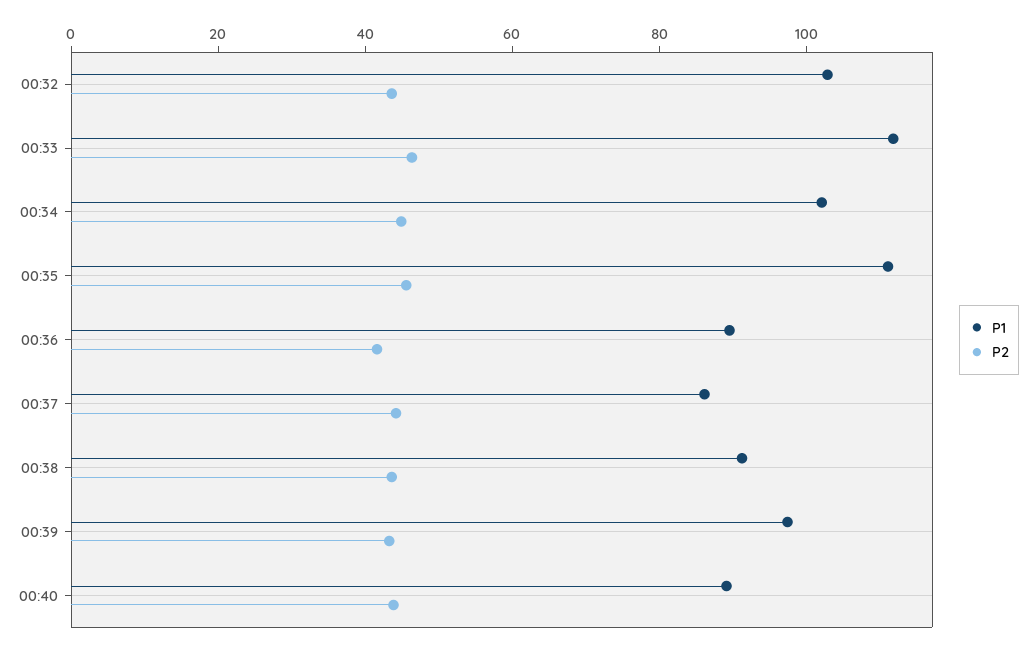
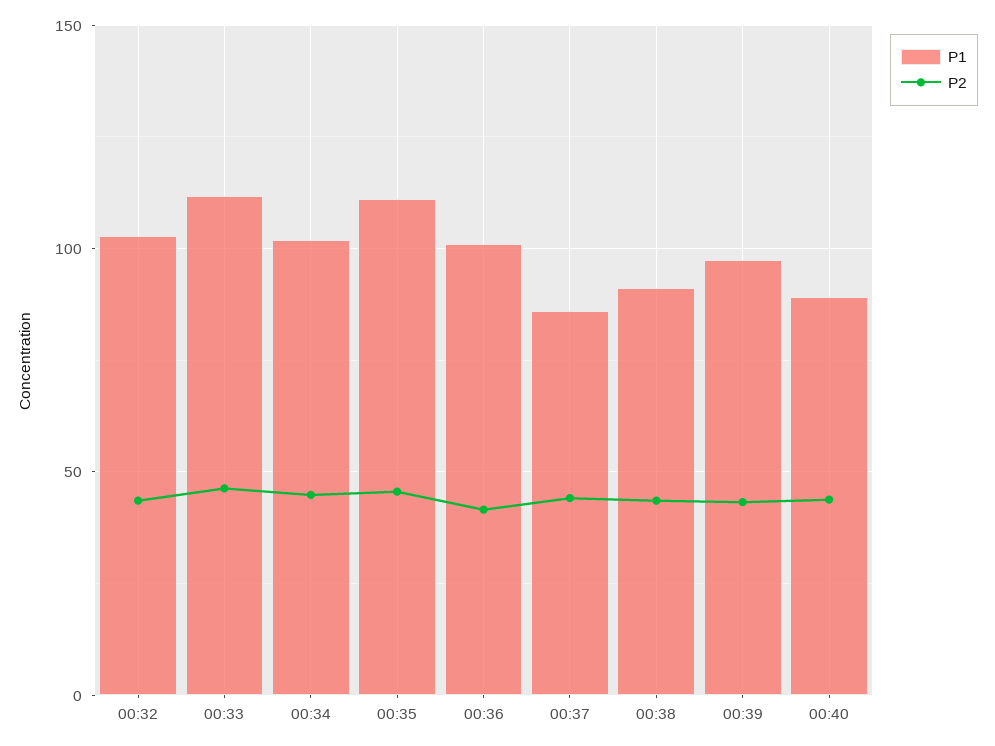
  {
    "P1": {
      "00:32": 105,
      "00:33": 110,
      "00:34": 100,
      "00:35": 110,
-     "00:36": 90,
+     "00:36": 100,
      "00:37": 85,
      "00:38": 90,
      "00:39": 95,
      "00:40": 90
    },
    "P2": {
      "00:32": 45,
      "00:33": 45,
      "00:34": 45,
      "00:35": 45,
      "00:36": 40,
      "00:37": 45,
      "00:38": 45,
      "00:39": 45,
      "00:40": 45
    }
  }

